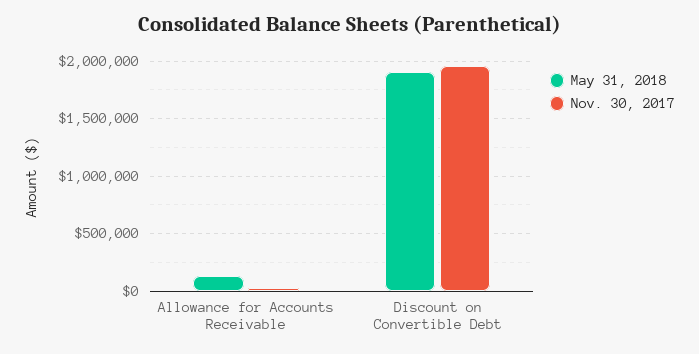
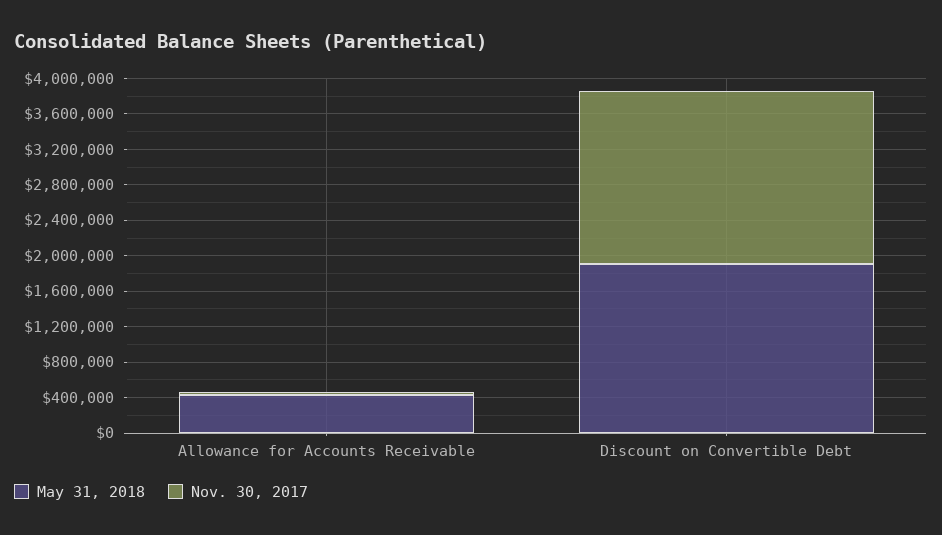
  {
    "May 31, 2018": {
-     "Allowance for Accounts Receivable": 100000,
+     "Allowance for Accounts Receivable": 400000,
      "Discount on Convertible Debt": 1900000
    },
    "Nov. 30, 2017": {
      "Allowance for Accounts Receivable": 0,
      "Discount on Convertible Debt": 2000000
    }
  }

